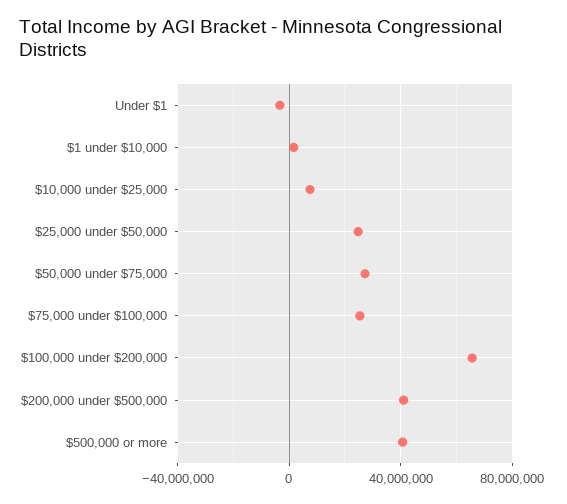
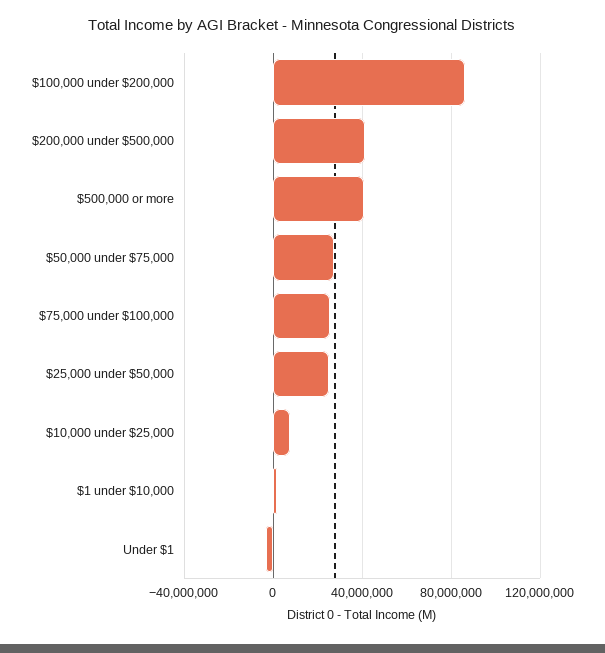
  {
    "Under $1": -5000000,
    "$1 under $10,000": 0,
    "$10,000 under $25,000": 10000000,
    "$25,000 under $50,000": 25000000,
    "$50,000 under $75,000": 25000000,
    "$75,000 under $100,000": 25000000,
-   "$100,000 under $200,000": 65000000,
+   "$100,000 under $200,000": 85000000,
    "$200,000 under $500,000": 40000000,
    "$500,000 or more": 40000000
  }

